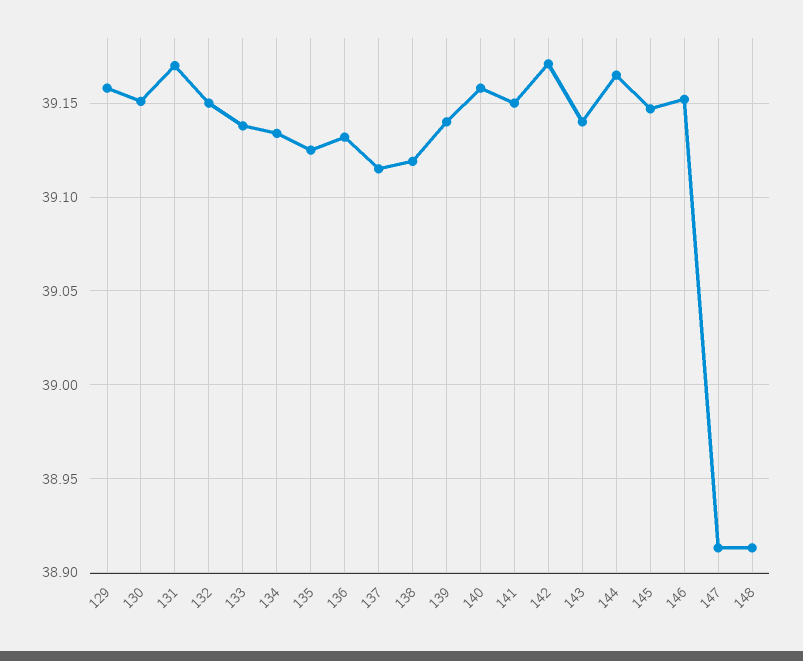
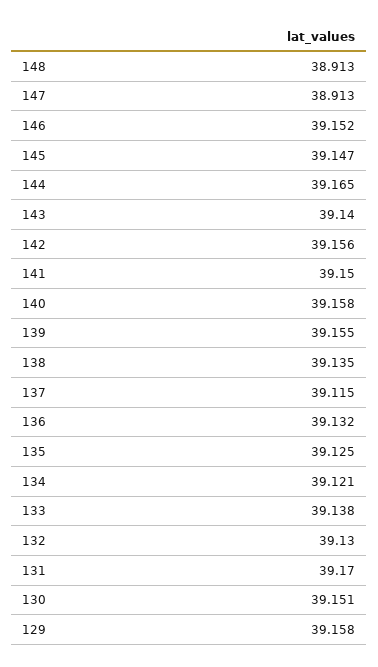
  {
    "129": 39.158,
    "130": 39.151,
    "131": 39.17,
-   "132": 39.15,
+   "132": 39.13,
    "133": 39.138,
-   "134": 39.135,
+   "134": 39.121,
    "135": 39.125,
    "136": 39.132,
    "137": 39.115,
-   "138": 39.12,
+   "138": 39.135,
-   "139": 39.14,
+   "139": 39.155,
    "140": 39.158,
    "141": 39.15,
-   "142": 39.17,
+   "142": 39.156,
    "143": 39.14,
    "144": 39.165,
    "145": 39.147,
    "146": 39.152,
    "147": 38.913,
    "148": 38.913
  }

